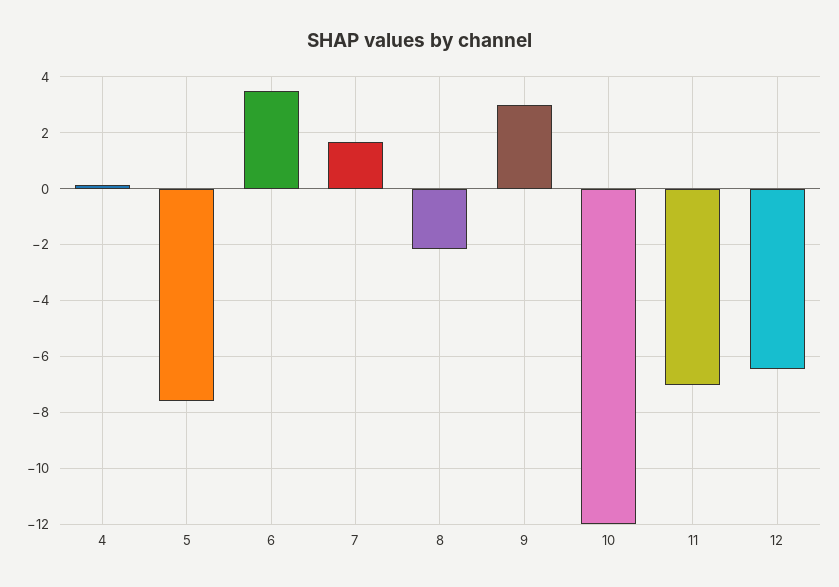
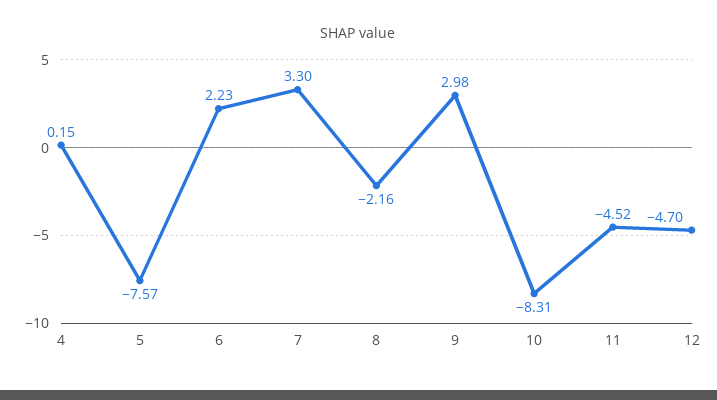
  {
    "4": 0.15,
    "5": -7.57,
-   "6": 3.5,
+   "6": 2.23,
-   "7": 1.75,
+   "7": 3.3,
    "8": -2.16,
    "9": 2.98,
-   "10": -12,
+   "10": -8.31,
-   "11": -7,
+   "11": -4.52,
-   "12": -6.5
+   "12": -4.7
  }

